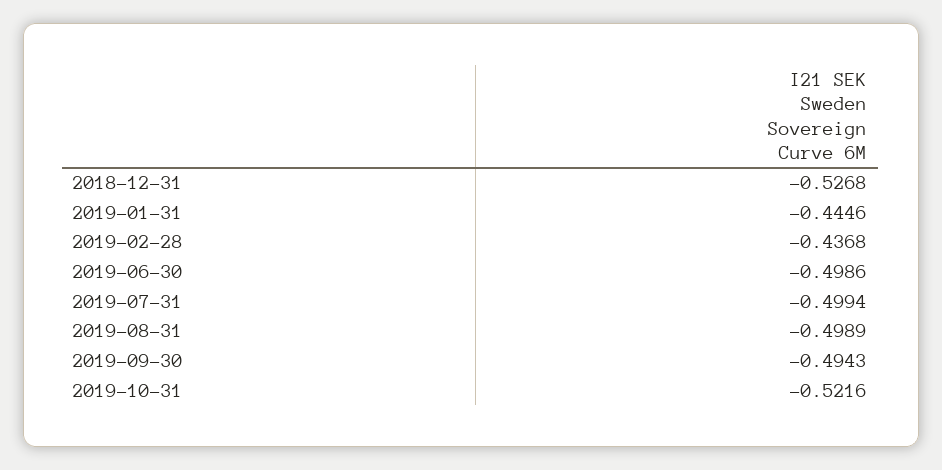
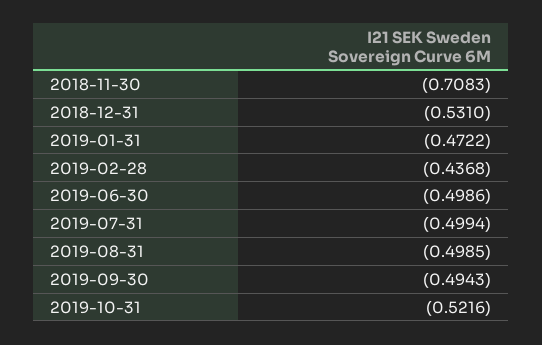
  {
-   "2018-12-31": -0.5268,
+   "2018-12-31": -0.531,
-   "2019-01-31": -0.4446,
+   "2019-01-31": -0.4722,
    "2019-02-28": -0.4368,
    "2019-06-30": -0.4986,
    "2019-07-31": -0.4994,
-   "2019-08-31": -0.4989,
+   "2019-08-31": -0.4985,
    "2019-09-30": -0.4943,
-   "2019-10-31": -0.5216
+   "2019-10-31": -0.5216,
+   "2018-11-30": -0.7083
  }

